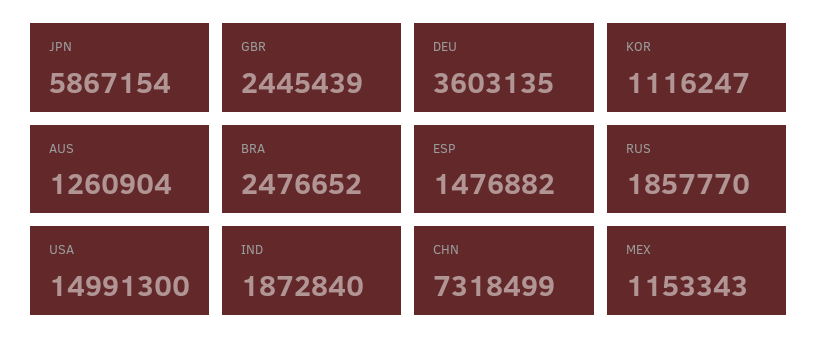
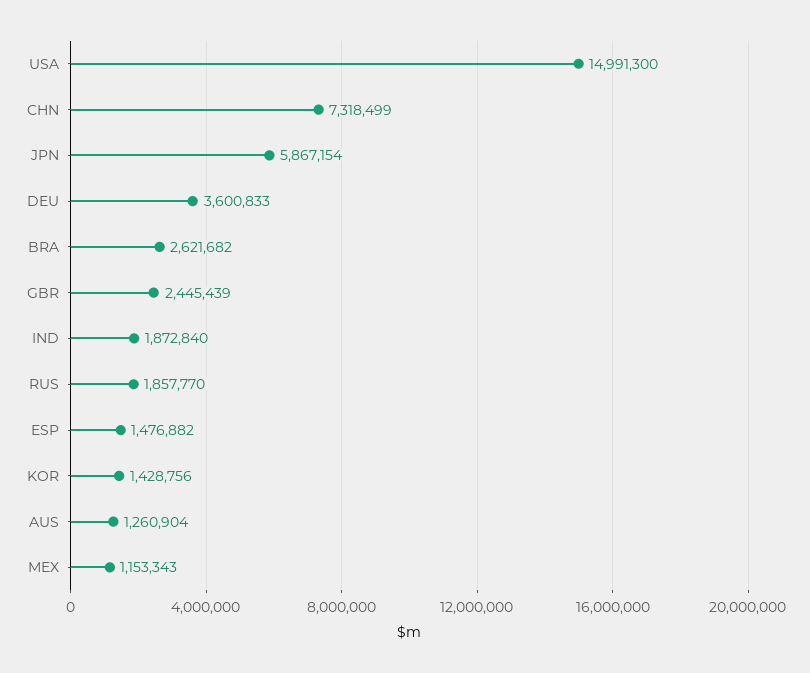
  {
    "JPN": 5867154,
    "GBR": 2445439,
-   "DEU": 3603135,
+   "DEU": 3600833,
-   "KOR": 1116247,
+   "KOR": 1428756,
    "AUS": 1260904,
-   "BRA": 2476652,
+   "BRA": 2621682,
    "ESP": 1476882,
    "RUS": 1857770,
    "USA": 14991300,
    "IND": 1872840,
    "CHN": 7318499,
    "MEX": 1153343
  }

